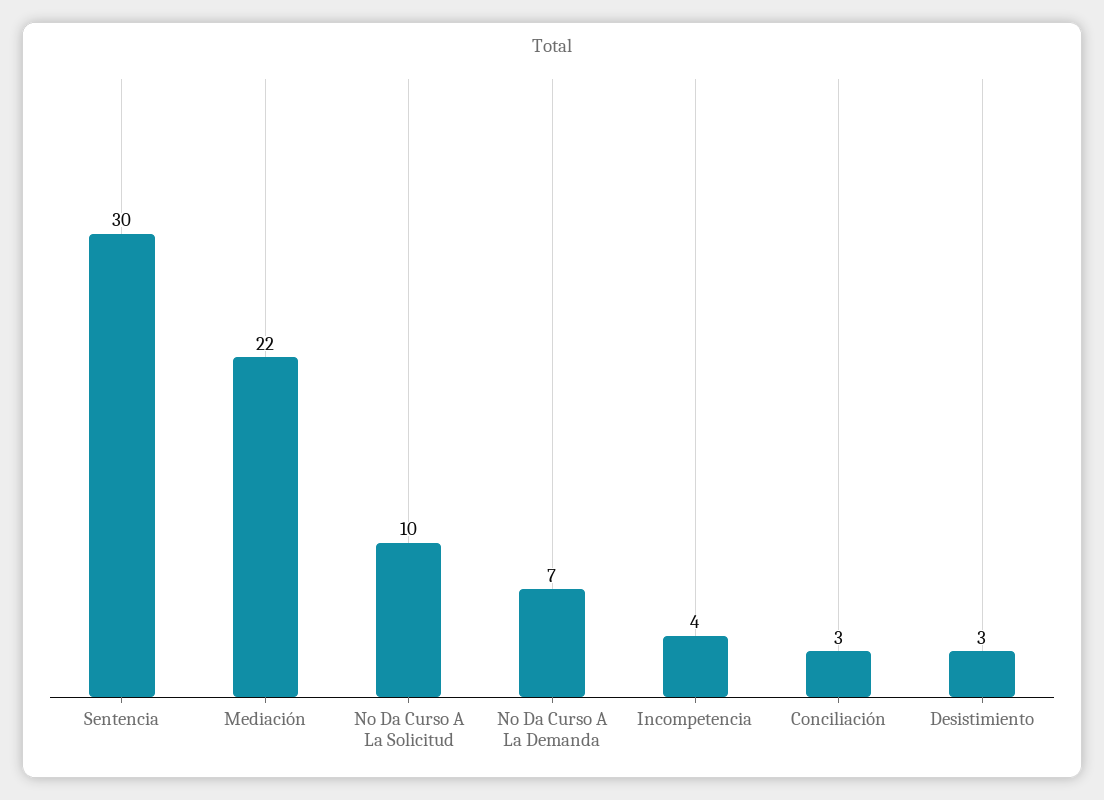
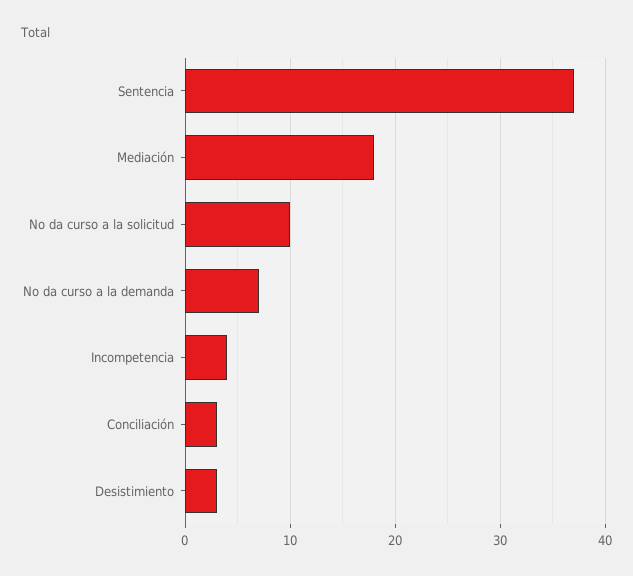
  {
-   "Sentencia": 30,
+   "Sentencia": 37,
-   "Mediación": 22,
+   "Mediación": 18,
    "No Da Curso A La Solicitud": 10,
    "No Da Curso A La Demanda": 7,
    "Incompetencia": 4,
    "Conciliación": 3,
    "Desistimiento": 3
  }

